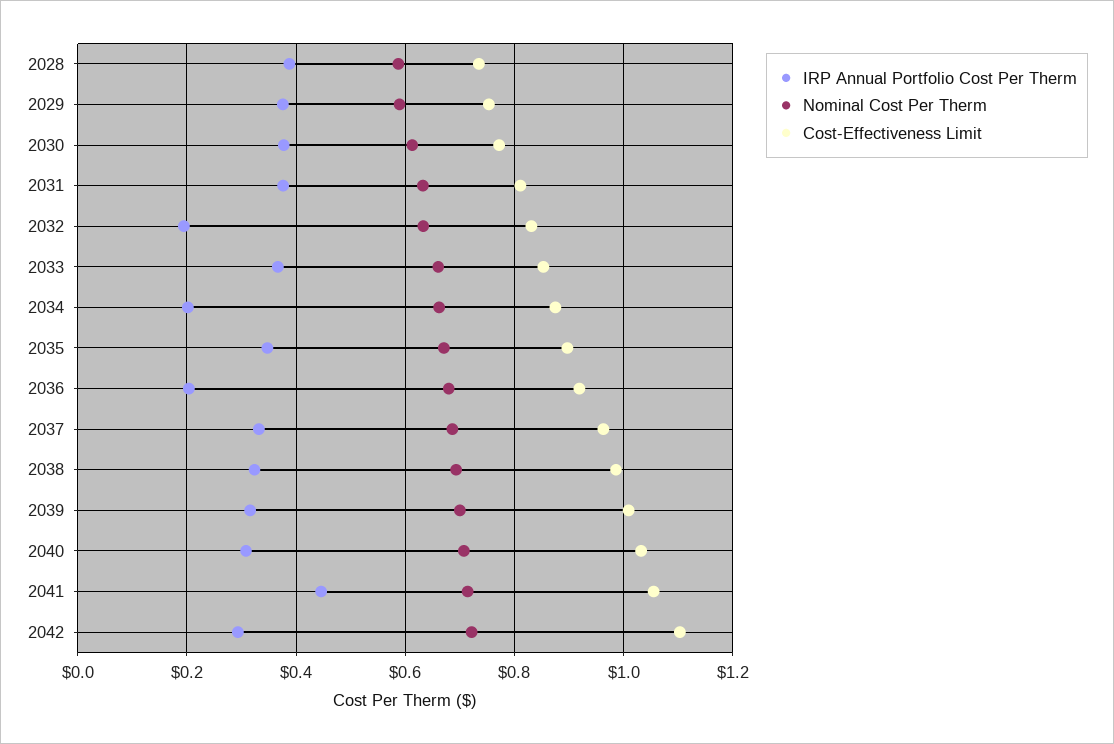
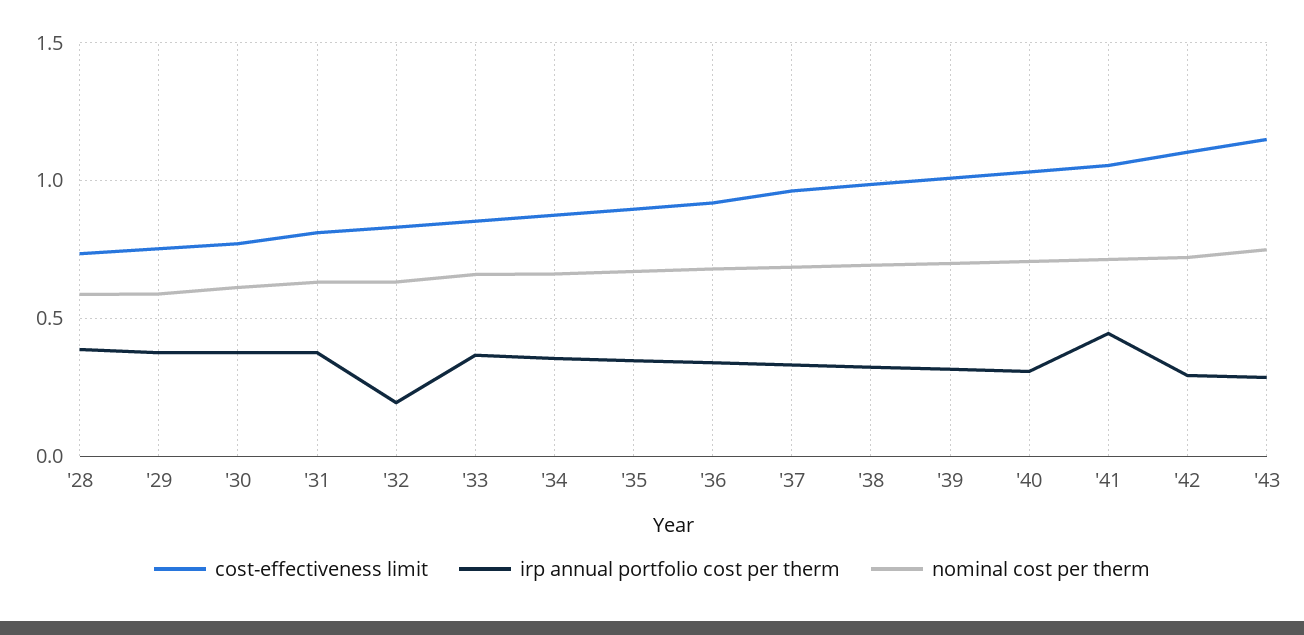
  {
    "IRP Annual Portfolio Cost Per Therm": {
      "2028": 0.38,
      "2029": 0.38,
      "2030": 0.38,
      "2031": 0.38,
      "2032": 0.2,
      "2033": 0.36,
-     "2034": 0.2,
+     "2034": 0.35,
      "2035": 0.34,
-     "2036": 0.2,
+     "2036": 0.35,
      "2037": 0.34,
      "2038": 0.32,
      "2039": 0.32,
      "2040": 0.3,
      "2041": 0.44,
-     "2042": 0.3
+     "2042": 0.3,
+     "'43": 0.3
    },
    "Nominal Cost Per Therm": {
      "2028": 0.58,
      "2029": 0.58,
      "2030": 0.62,
      "2031": 0.64,
      "2032": 0.64,
      "2033": 0.66,
      "2034": 0.66,
      "2035": 0.68,
      "2036": 0.68,
      "2037": 0.68,
      "2038": 0.7,
      "2039": 0.7,
      "2040": 0.7,
      "2041": 0.72,
-     "2042": 0.72
+     "2042": 0.72,
+     "'43": 0.75
    },
    "Cost-Effectiveness Limit": {
      "2028": 0.74,
      "2029": 0.76,
      "2030": 0.78,
      "2031": 0.82,
      "2032": 0.84,
      "2033": 0.86,
      "2034": 0.88,
      "2035": 0.9,
      "2036": 0.92,
      "2037": 0.96,
      "2038": 0.98,
      "2039": 1,
      "2040": 1.04,
      "2041": 1.06,
-     "2042": 1.1
+     "2042": 1.1,
+     "'43": 1.15
    }
  }

